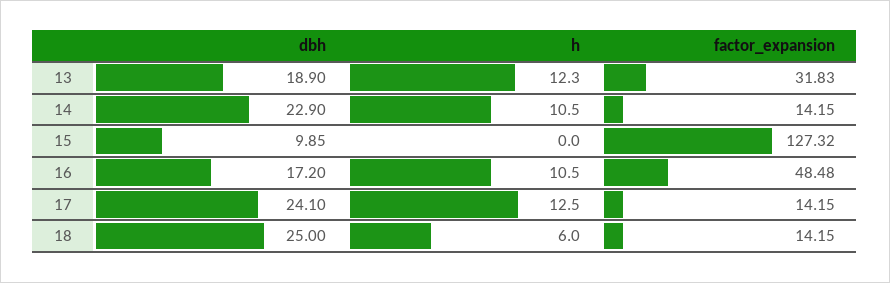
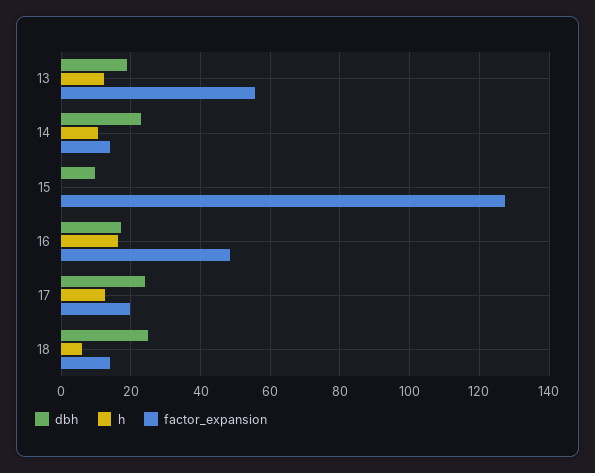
  {
    "dbh": {
      "13": 18.9,
      "14": 22.9,
      "15": 9.85,
      "16": 17.2,
      "17": 24.1,
      "18": 25
    },
    "h": {
      "13": 12.3,
      "14": 10.5,
      "15": 0,
-     "16": 10.5,
+     "16": 16,
      "17": 12.5,
      "18": 6
    },
    "factor_expansion": {
-     "13": 31.83,
+     "13": 56,
      "14": 14.15,
      "15": 127.32,
      "16": 48.48,
-     "17": 14.15,
+     "17": 20,
      "18": 14.15
    }
  }

